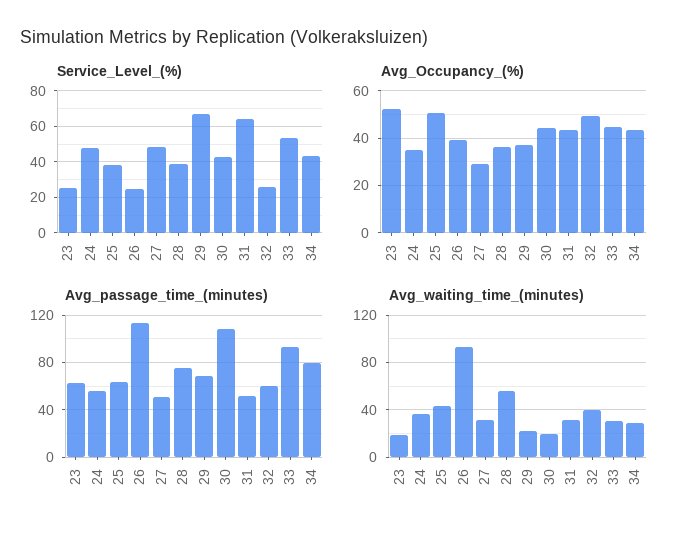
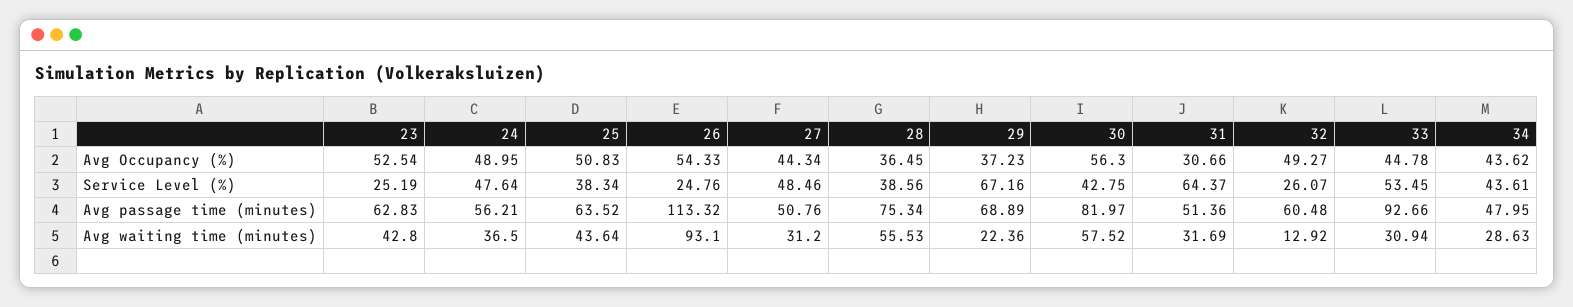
  {
    "Service_Level_(%)": {
      "23": 25.19,
      "24": 47.64,
      "25": 38.34,
      "26": 24.76,
      "27": 48.46,
      "28": 38.56,
      "29": 67.16,
      "30": 42.75,
      "31": 64.37,
      "32": 26.07,
      "33": 53.45,
      "34": 43.61
    },
    "Avg_Occupancy_(%)": {
      "23": 52.54,
-     "24": 35,
+     "24": 48.95,
      "25": 50.83,
-     "26": 40,
+     "26": 54.33,
-     "27": 30,
+     "27": 44.34,
      "28": 36.45,
      "29": 37.23,
-     "30": 45,
+     "30": 56.3,
-     "31": 45,
+     "31": 30.66,
      "32": 49.27,
      "33": 44.78,
      "34": 43.62
    },
    "Avg_passage_time_(minutes)": {
      "23": 62.83,
      "24": 56.21,
      "25": 63.52,
      "26": 113.32,
      "27": 50.76,
      "28": 75.34,
      "29": 68.89,
-     "30": 110,
+     "30": 81.97,
      "31": 51.36,
      "32": 60.48,
      "33": 92.66,
-     "34": 80
+     "34": 47.95
    },
    "Avg_waiting_time_(minutes)": {
-     "23": 20,
+     "23": 42.8,
      "24": 36.5,
      "25": 43.64,
      "26": 93.1,
      "27": 31.2,
      "28": 55.53,
      "29": 22.36,
-     "30": 20,
+     "30": 57.52,
      "31": 31.69,
-     "32": 40,
+     "32": 12.92,
      "33": 30.94,
      "34": 28.63
    }
  }

